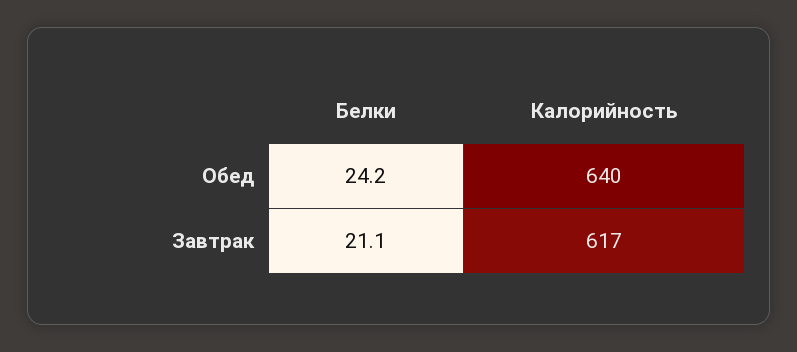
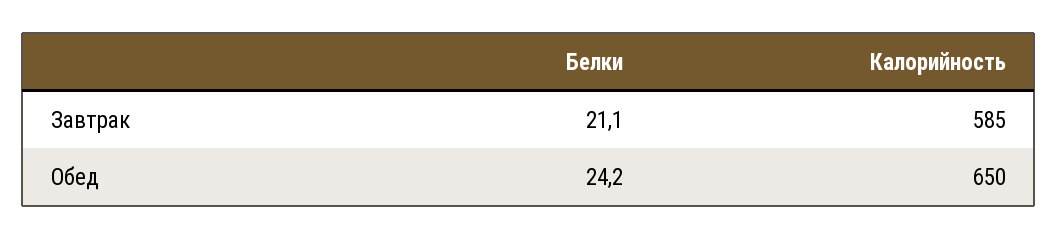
  {
    "Белки": {
      "Обед": 24.2,
      "Завтрак": 21.1
    },
    "Калорийность": {
-     "Обед": 640,
+     "Обед": 650,
-     "Завтрак": 617
+     "Завтрак": 585
    }
  }

